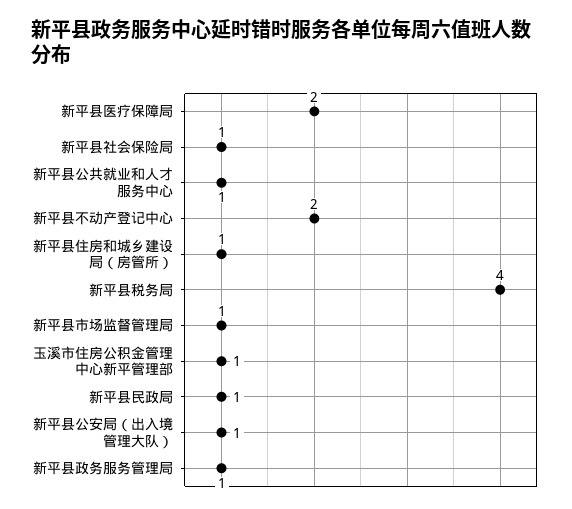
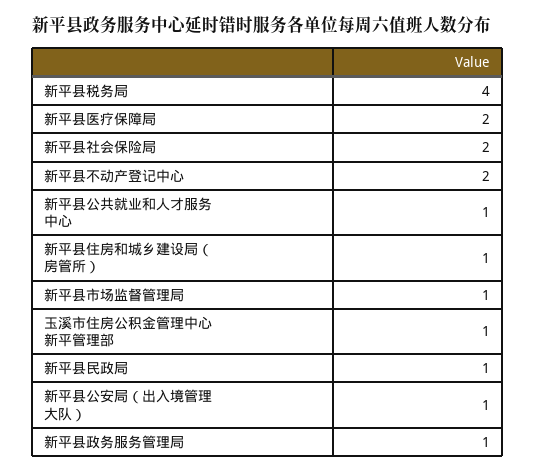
  {
    "新平县医疗保障局": 2,
-   "新平县社会保险局": 1,
+   "新平县社会保险局": 2,
    "新平县公共就业和人才服务中心": 1,
    "新平县不动产登记中心": 2,
    "新平县住房和城乡建设局（房管所）": 1,
    "新平县税务局": 4,
    "新平县市场监督管理局": 1,
    "玉溪市住房公积金管理中心新平管理部": 1,
    "新平县民政局": 1,
    "新平县公安局（出入境管理大队）": 1,
    "新平县政务服务管理局": 1
  }

